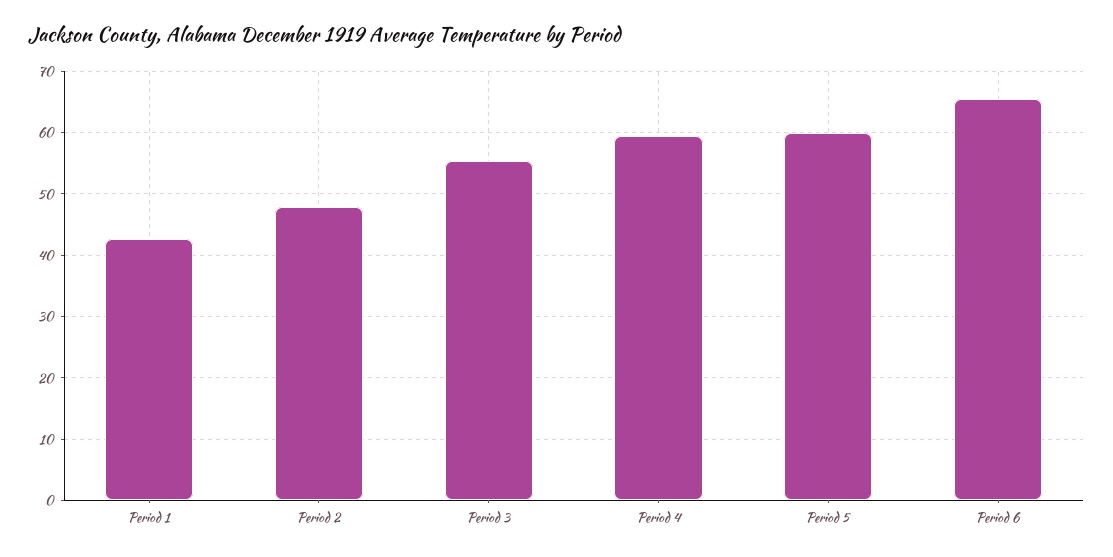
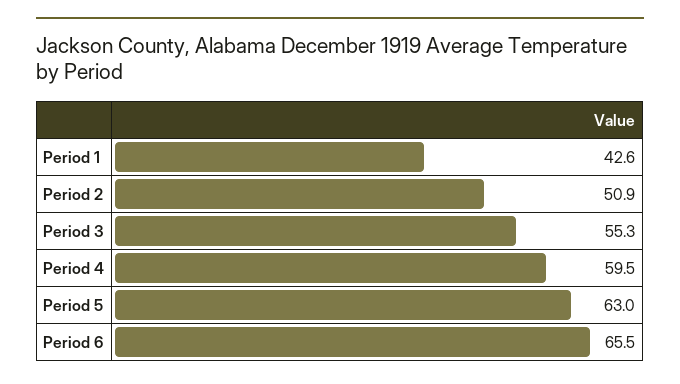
  {
    "Period 1": 42.6,
-   "Period 2": 48,
+   "Period 2": 50.9,
    "Period 3": 55.3,
    "Period 4": 59.5,
-   "Period 5": 60,
+   "Period 5": 63,
    "Period 6": 65.5
  }

